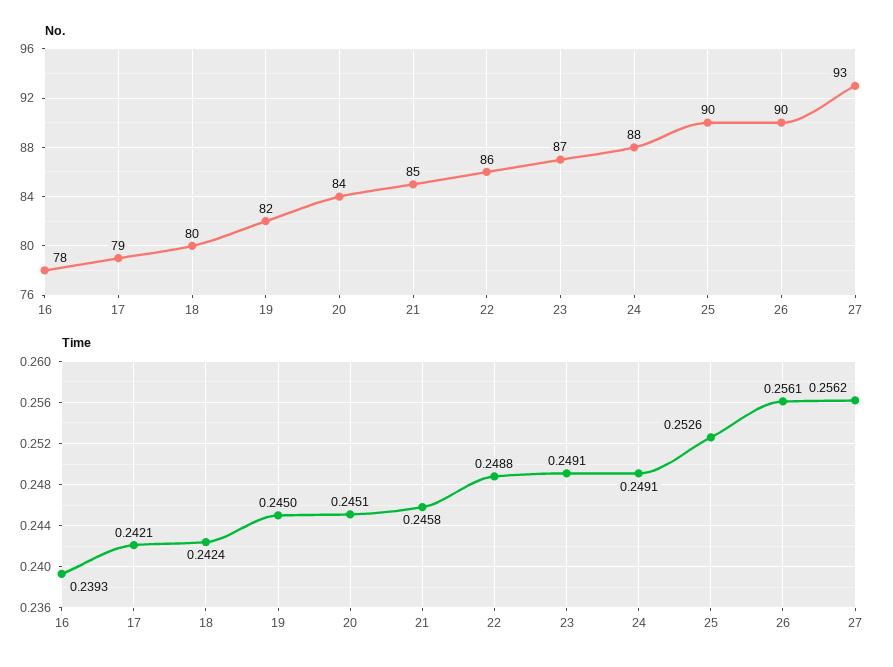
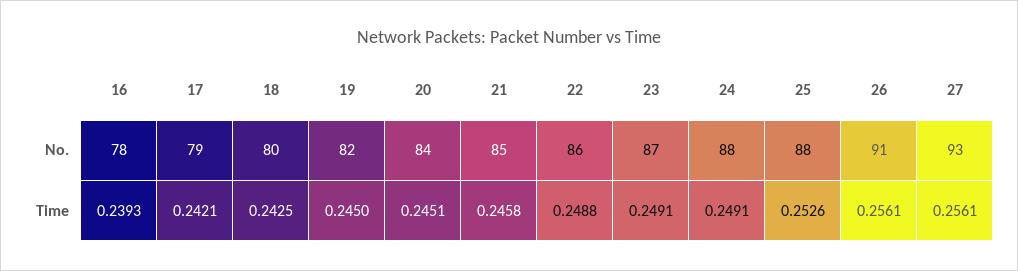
  {
    "No.": {
      "16": 78,
      "17": 79,
      "18": 80,
      "19": 82,
      "20": 84,
      "21": 85,
      "22": 86,
      "23": 87,
      "24": 88,
-     "25": 90,
+     "25": 88,
-     "26": 90,
+     "26": 91,
      "27": 93
    },
    "Time": {
      "16": 0.2393,
      "17": 0.2421,
-     "18": 0.2424,
+     "18": 0.2425,
      "19": 0.245,
      "20": 0.2451,
      "21": 0.2458,
      "22": 0.2488,
      "23": 0.2491,
      "24": 0.2491,
      "25": 0.2526,
      "26": 0.2561,
-     "27": 0.2562
+     "27": 0.2561
    }
  }

